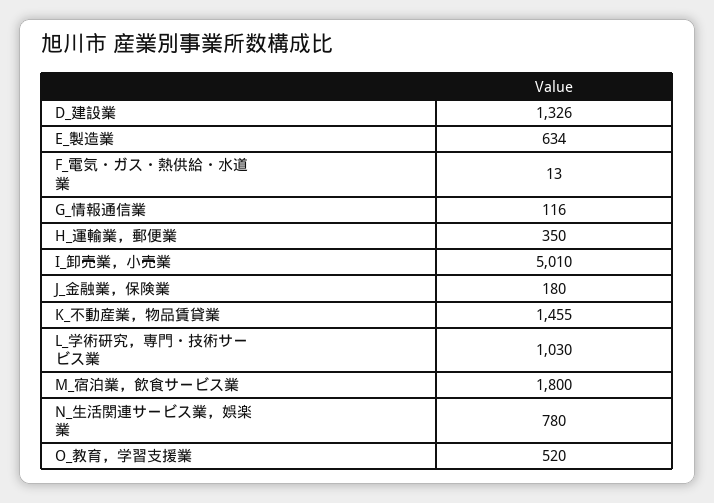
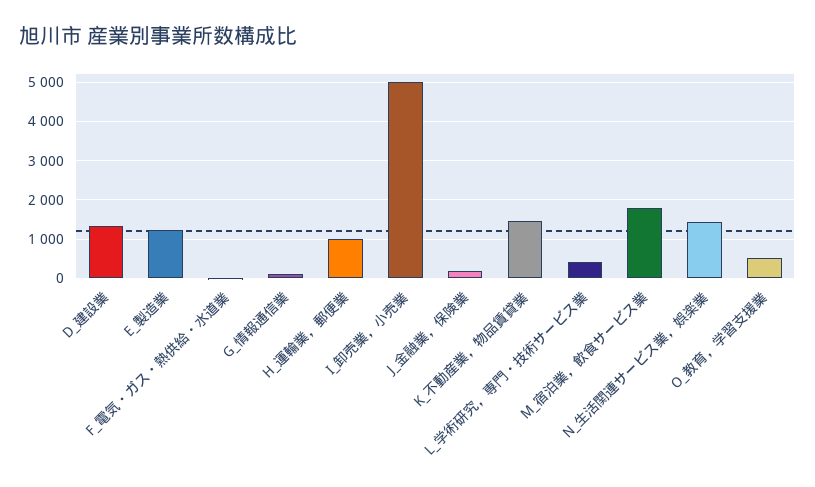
  {
    "D_建設業": 1326,
-   "E_製造業": 634,
+   "E_製造業": 1200,
    "F_電気・ガス・熱供給・水道業": 13,
    "G_情報通信業": 116,
-   "H_運輸業，郵便業": 350,
+   "H_運輸業，郵便業": 1000,
    "I_卸売業，小売業": 5010,
    "J_金融業，保険業": 180,
    "K_不動産業，物品賃貸業": 1455,
-   "L_学術研究，専門・技術サービス業": 1030,
+   "L_学術研究，専門・技術サービス業": 400,
    "M_宿泊業，飲食サービス業": 1800,
-   "N_生活関連サービス業，娯楽業": 780,
+   "N_生活関連サービス業，娯楽業": 1400,
    "O_教育，学習支援業": 520
  }

